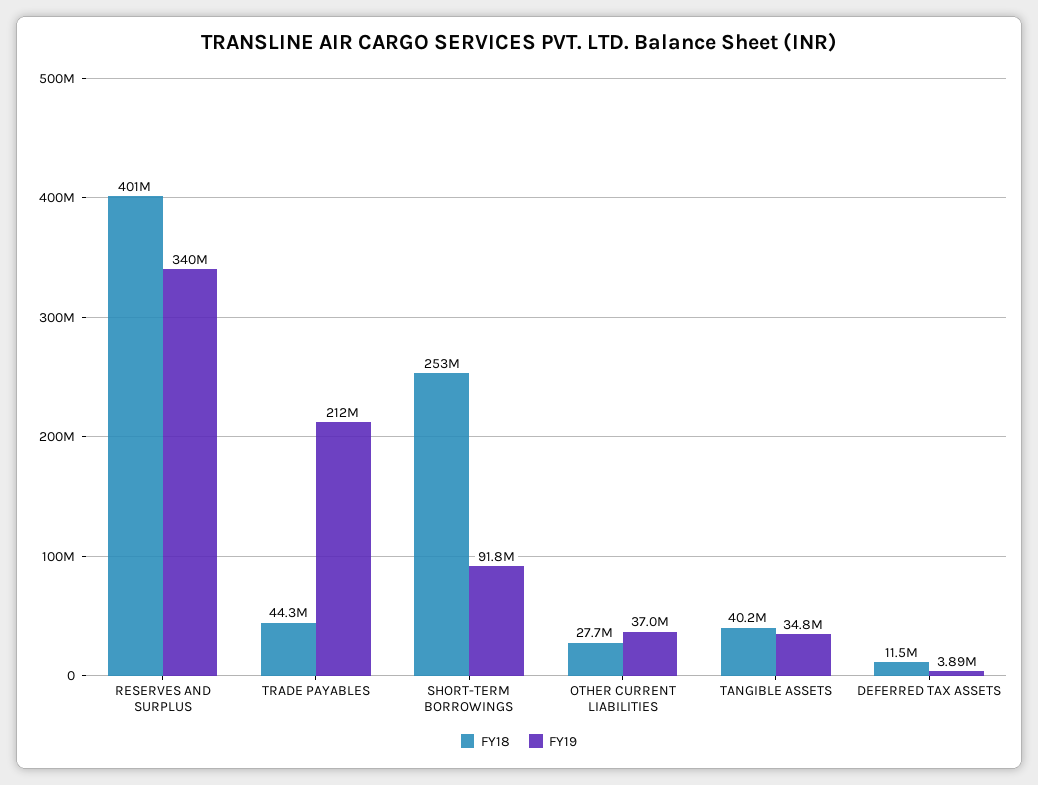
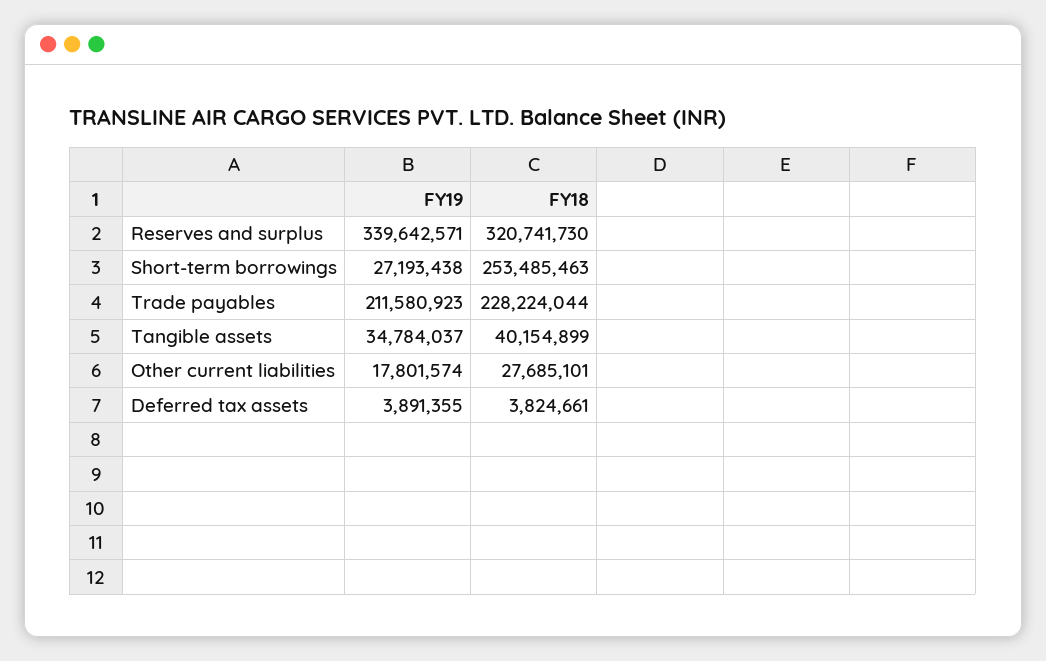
  {
    "FY18": {
-     "RESERVES AND SURPLUS": 401000000,
+     "RESERVES AND SURPLUS": 320741730,
-     "TRADE PAYABLES": 44300000,
+     "TRADE PAYABLES": 228224044,
      "SHORT-TERM BORROWINGS": 253485463,
      "OTHER CURRENT LIABILITIES": 27685101,
      "TANGIBLE ASSETS": 40154899,
-     "DEFERRED TAX ASSETS": 11500000
+     "DEFERRED TAX ASSETS": 3824661
    },
    "FY19": {
      "RESERVES AND SURPLUS": 339642571,
      "TRADE PAYABLES": 211580923,
-     "SHORT-TERM BORROWINGS": 91800000,
+     "SHORT-TERM BORROWINGS": 27193438,
-     "OTHER CURRENT LIABILITIES": 37000000,
+     "OTHER CURRENT LIABILITIES": 17801574,
      "TANGIBLE ASSETS": 34784037,
      "DEFERRED TAX ASSETS": 3891355
    }
  }

